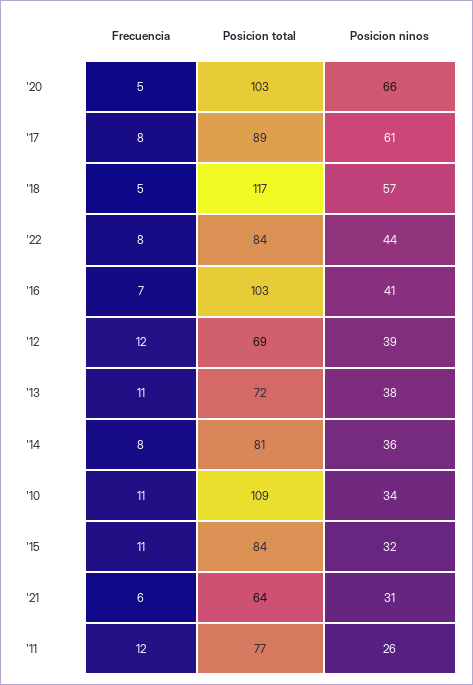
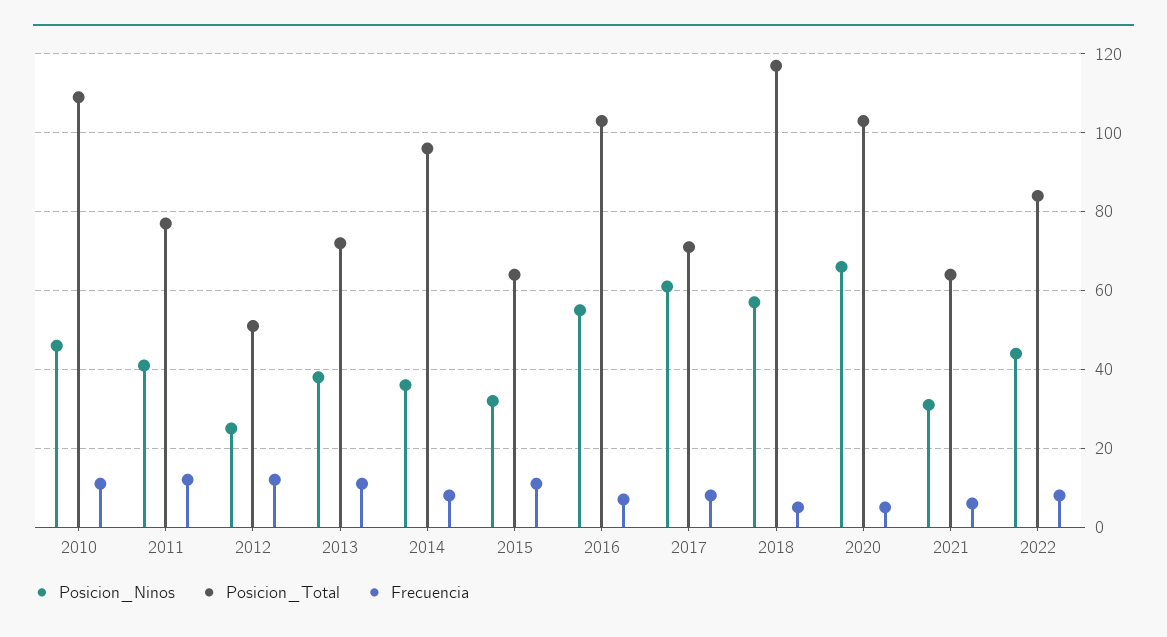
  {
    "Frecuencia": {
      "'20": 5,
      "'17": 8,
      "'18": 5,
      "'22": 8,
      "'16": 7,
      "'12": 12,
      "'13": 11,
      "'14": 8,
      "'10": 11,
      "'15": 11,
      "'21": 6,
      "'11": 12
    },
    "Posicion total": {
      "'20": 103,
-     "'17": 89,
+     "'17": 70,
      "'18": 117,
      "'22": 84,
      "'16": 103,
-     "'12": 69,
+     "'12": 50,
      "'13": 72,
-     "'14": 81,
+     "'14": 95,
      "'10": 109,
-     "'15": 84,
+     "'15": 65,
      "'21": 64,
      "'11": 77
    },
    "Posicion ninos": {
      "'20": 66,
      "'17": 61,
      "'18": 57,
      "'22": 44,
-     "'16": 41,
+     "'16": 55,
-     "'12": 39,
+     "'12": 25,
      "'13": 38,
      "'14": 36,
-     "'10": 34,
+     "'10": 45,
      "'15": 32,
      "'21": 31,
-     "'11": 26
+     "'11": 40
    }
  }

